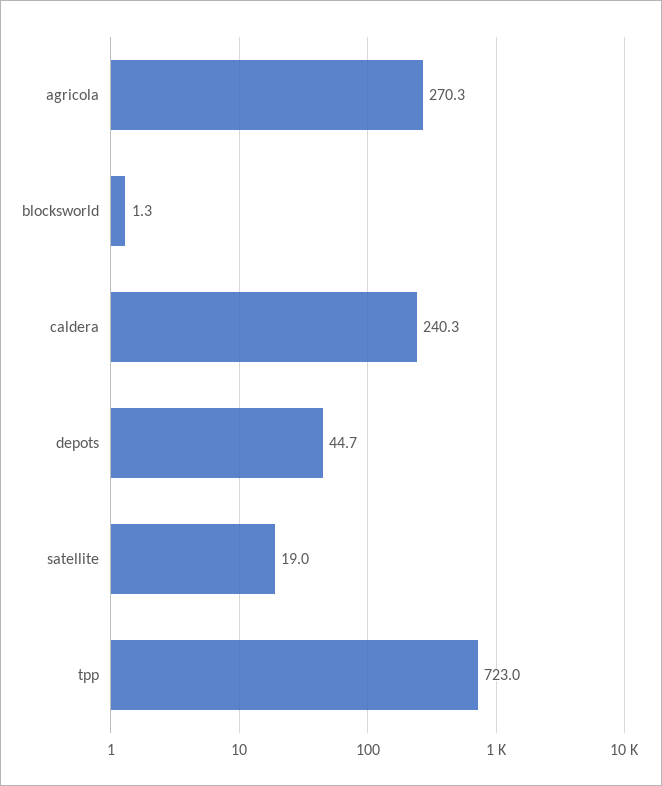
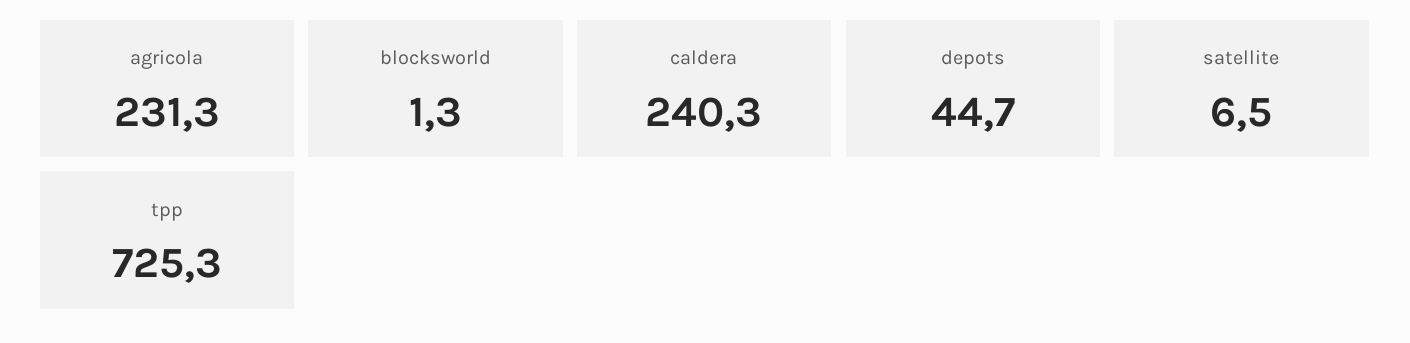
  {
-   "agricola": 270.3,
+   "agricola": 231.3,
    "blocksworld": 1.3,
    "caldera": 240.3,
    "depots": 44.7,
-   "satellite": 19,
+   "satellite": 6.5,
-   "tpp": 723
+   "tpp": 725.3
  }

